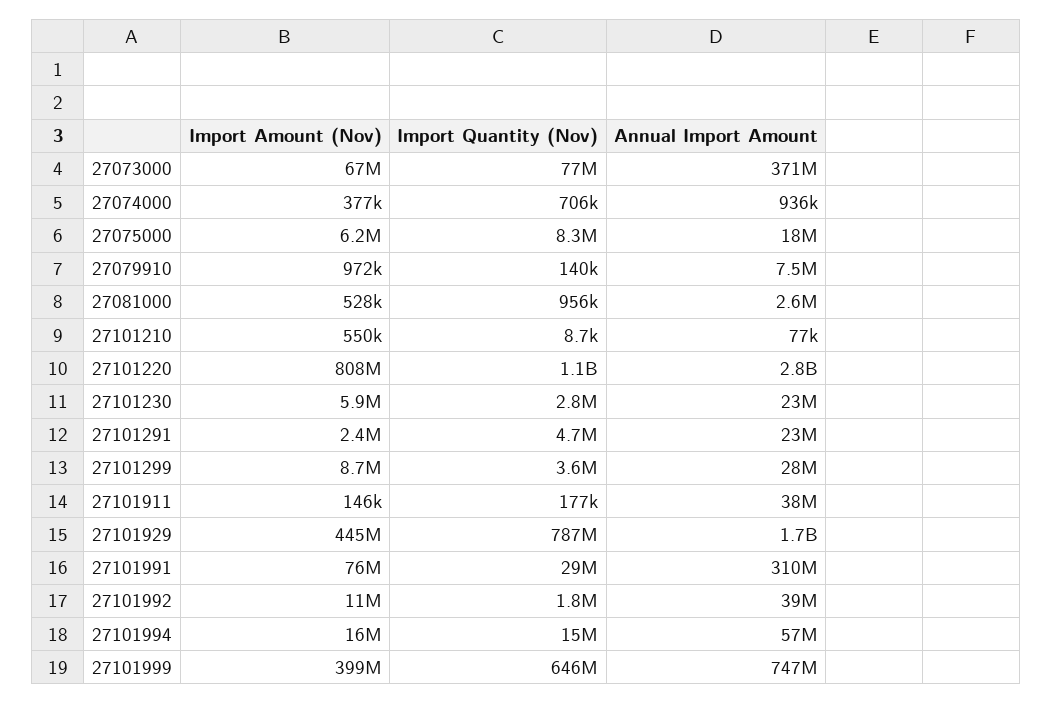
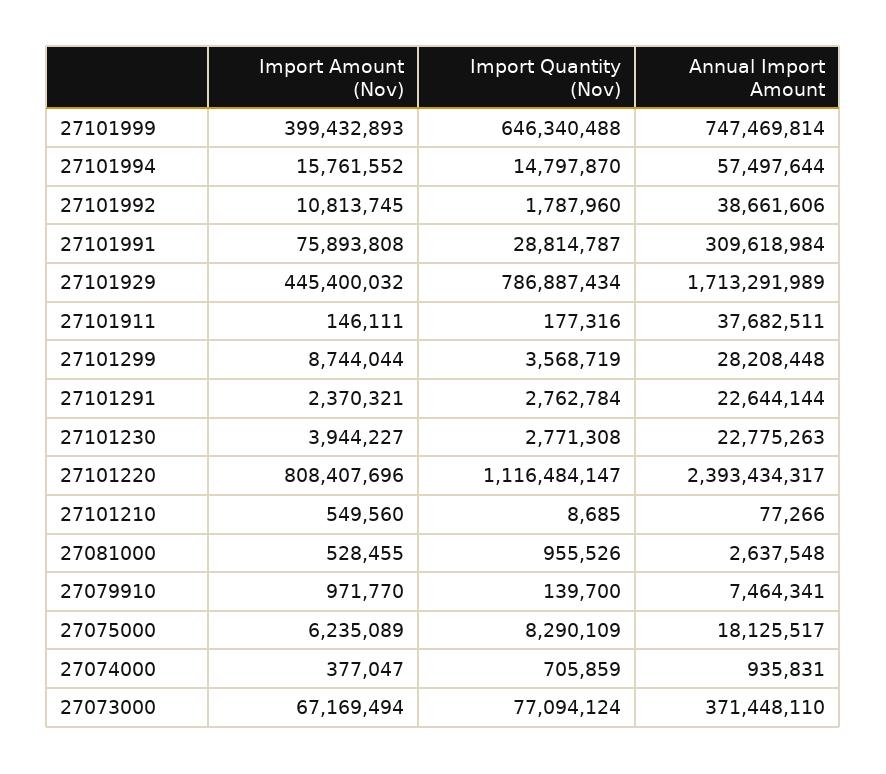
  {
    "Import Amount (Nov)": {
      "27073000": 67169494,
      "27074000": 377047,
      "27075000": 6235089,
      "27079910": 971770,
      "27081000": 528455,
      "27101210": 549560,
      "27101220": 808407696,
-     "27101230": 5900000,
+     "27101230": 3944227,
      "27101291": 2370321,
      "27101299": 8744044,
      "27101911": 146111,
      "27101929": 445400032,
      "27101991": 75893808,
      "27101992": 10813745,
      "27101994": 15761552,
      "27101999": 399432893
    },
    "Import Quantity (Nov)": {
      "27073000": 77094124,
      "27074000": 705859,
      "27075000": 8290109,
      "27079910": 139700,
      "27081000": 955526,
      "27101210": 8685,
      "27101220": 1116484147,
      "27101230": 2771308,
-     "27101291": 4700000,
+     "27101291": 2762784,
      "27101299": 3568719,
      "27101911": 177316,
      "27101929": 786887434,
      "27101991": 28814787,
      "27101992": 1787960,
      "27101994": 14797870,
      "27101999": 646340488
    },
    "Annual Import Amount": {
      "27073000": 371448110,
      "27074000": 935831,
      "27075000": 18125517,
      "27079910": 7464341,
      "27081000": 2637548,
      "27101210": 77266,
-     "27101220": 2800000000,
+     "27101220": 2393434317,
      "27101230": 22775263,
      "27101291": 22644144,
      "27101299": 28208448,
      "27101911": 37682511,
      "27101929": 1713291989,
      "27101991": 309618984,
      "27101992": 38661606,
      "27101994": 57497644,
      "27101999": 747469814
    }
  }

